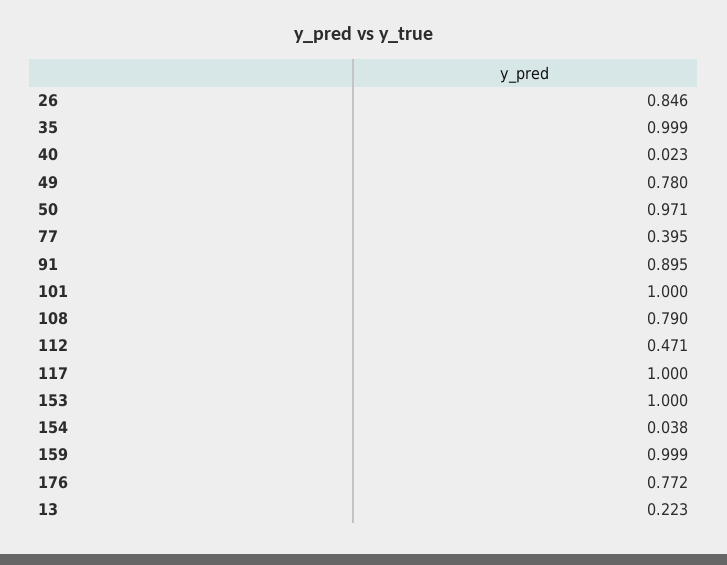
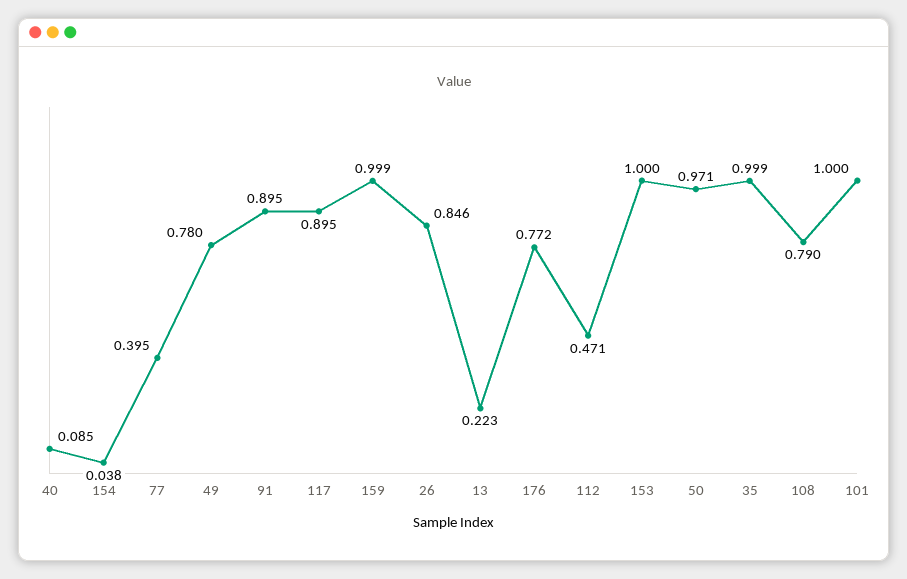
  {
    "26": 0.846,
    "35": 0.999,
-   "40": 0.023,
+   "40": 0.085,
    "49": 0.78,
    "50": 0.971,
    "77": 0.395,
    "91": 0.895,
    "101": 1,
    "108": 0.79,
    "112": 0.471,
-   "117": 1,
+   "117": 0.895,
    "153": 1,
    "154": 0.038,
    "159": 0.999,
    "176": 0.772,
    "13": 0.223
  }

